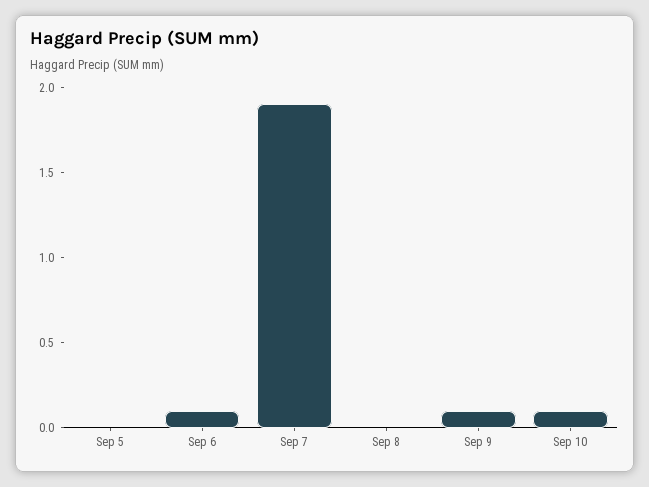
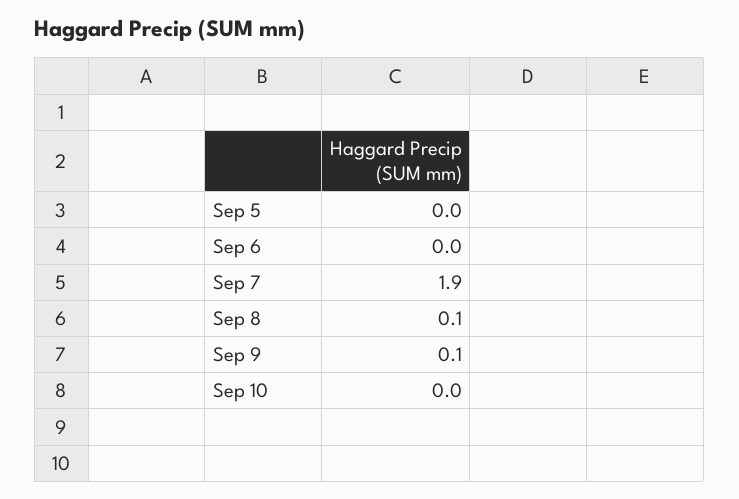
  {
    "Sep 5": 0,
-   "Sep 6": 0.1,
+   "Sep 6": 0,
    "Sep 7": 1.9,
-   "Sep 8": 0,
+   "Sep 8": 0.1,
    "Sep 9": 0.1,
-   "Sep 10": 0.1
+   "Sep 10": 0
  }

